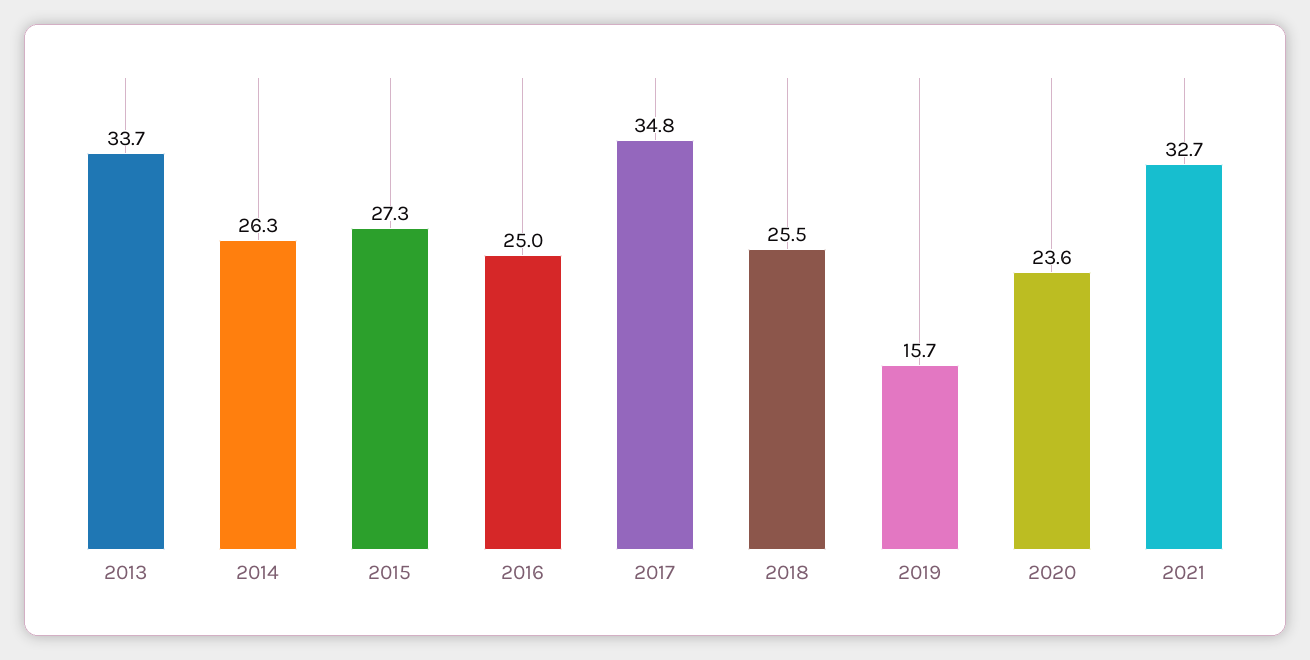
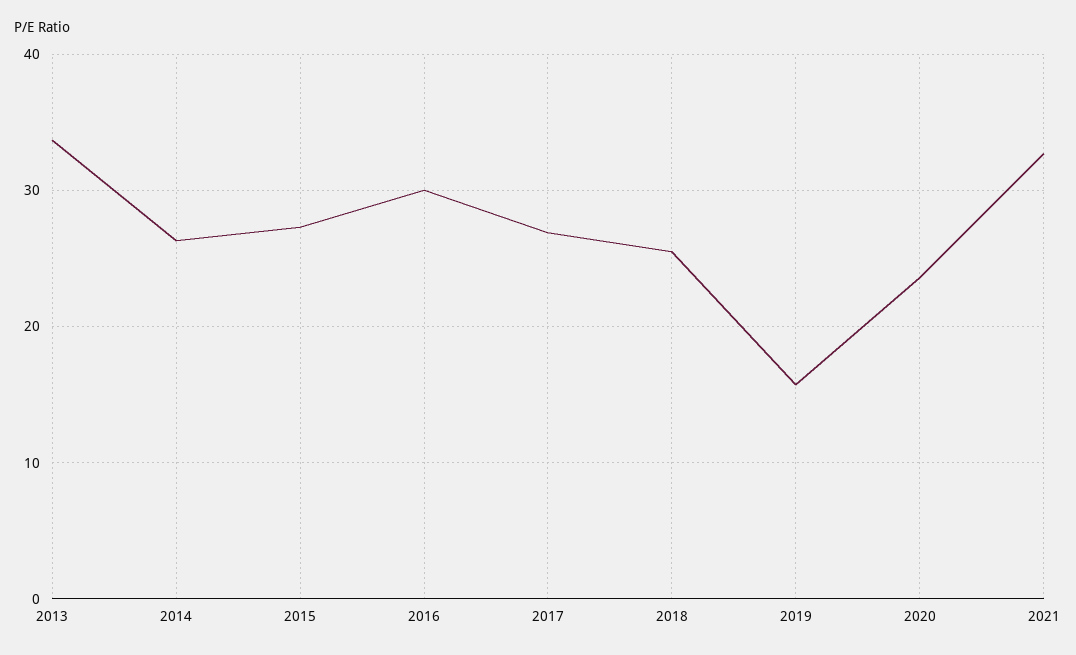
  {
    "2013": 33.7,
    "2014": 26.3,
    "2015": 27.3,
-   "2016": 25,
+   "2016": 30,
-   "2017": 34.8,
+   "2017": 27,
    "2018": 25.5,
    "2019": 15.7,
    "2020": 23.6,
    "2021": 32.7
  }

